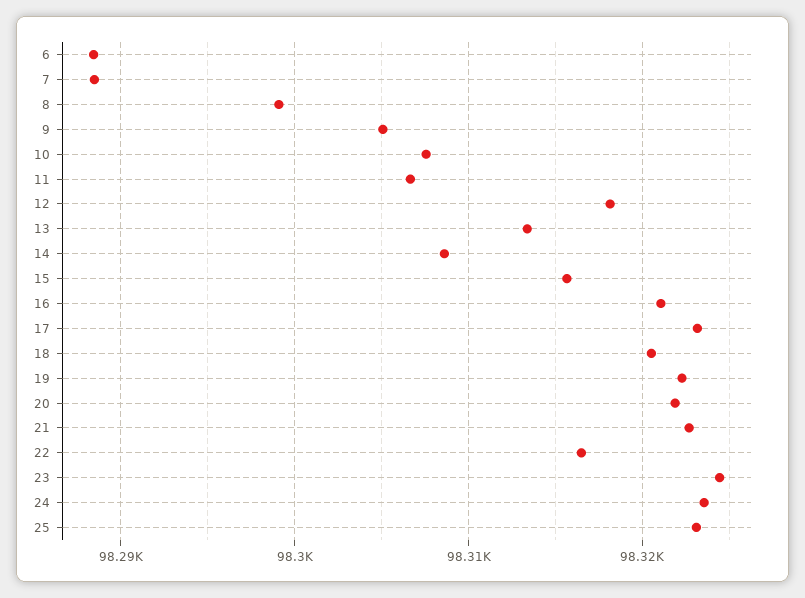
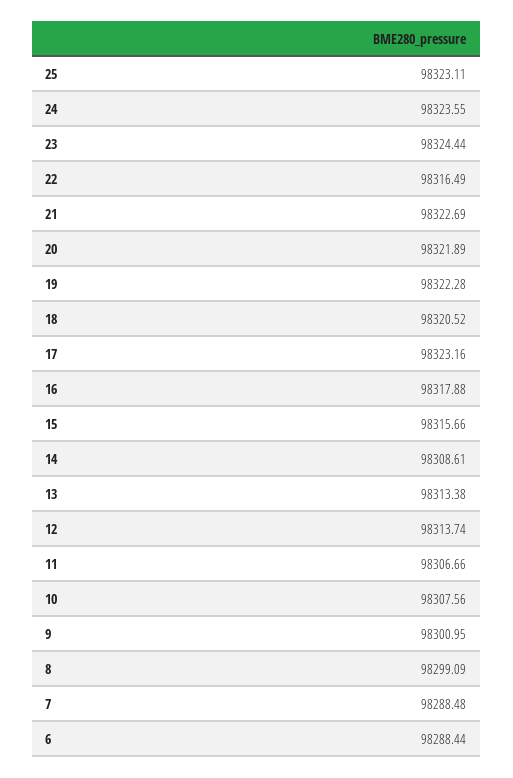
  {
    "6": 98288.44,
    "7": 98288.48,
    "8": 98299.09,
-   "9": 98305,
+   "9": 98300.95,
    "10": 98307.56,
    "11": 98306.66,
-   "12": 98318,
+   "12": 98313.74,
    "13": 98313.38,
    "14": 98308.61,
    "15": 98315.66,
-   "16": 98321,
+   "16": 98317.88,
    "17": 98323.16,
    "18": 98320.52,
    "19": 98322.28,
    "20": 98321.89,
    "21": 98322.69,
    "22": 98316.49,
    "23": 98324.44,
    "24": 98323.55,
    "25": 98323.11
  }

